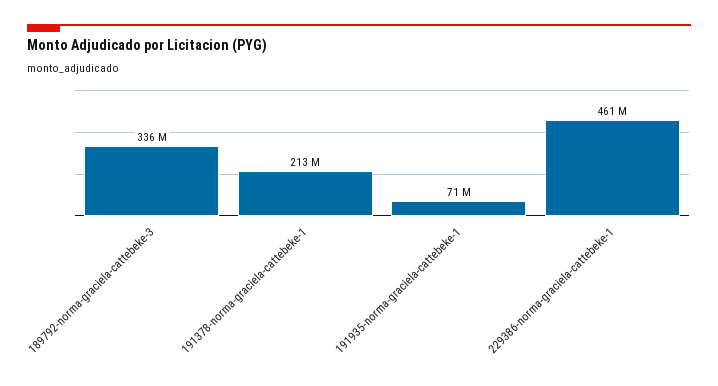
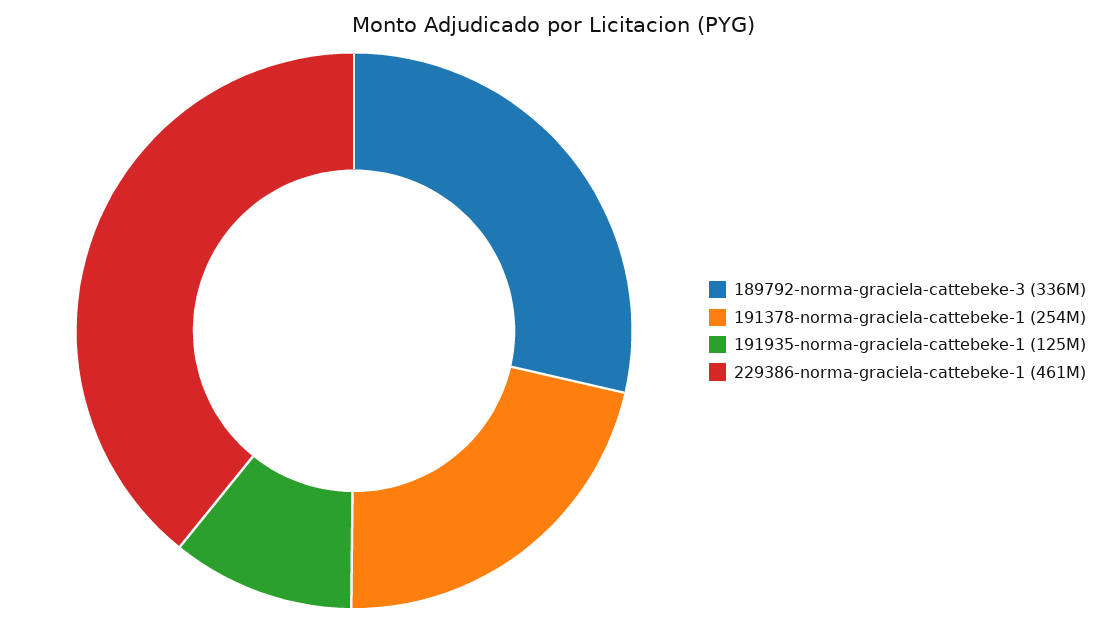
  {
    "189792-norma-graciela-cattebeke-3": 336000000,
-   "191378-norma-graciela-cattebeke-1": 213000000,
+   "191378-norma-graciela-cattebeke-1": 254000000,
-   "191935-norma-graciela-cattebeke-1": 71000000,
+   "191935-norma-graciela-cattebeke-1": 125000000,
    "229386-norma-graciela-cattebeke-1": 461000000
  }

